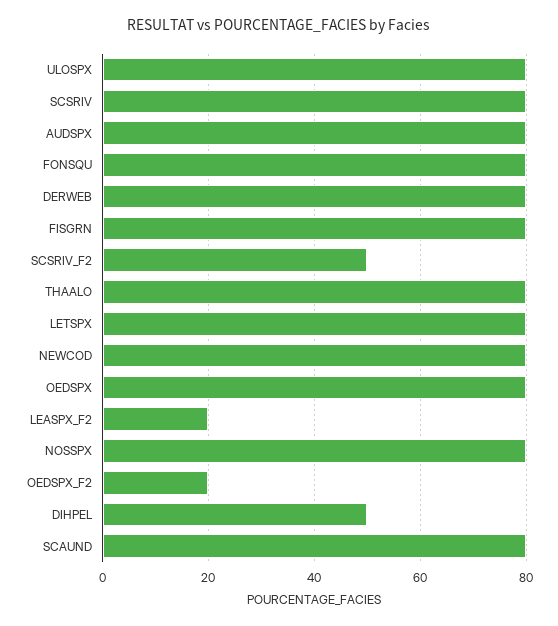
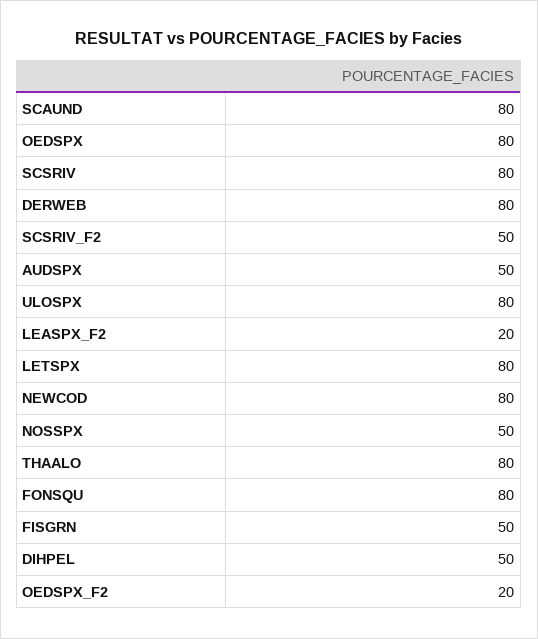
  {
    "ULOSPX": 80,
    "SCSRIV": 80,
-   "AUDSPX": 80,
+   "AUDSPX": 50,
    "FONSQU": 80,
    "DERWEB": 80,
-   "FISGRN": 80,
+   "FISGRN": 50,
    "SCSRIV_F2": 50,
    "THAALO": 80,
    "LETSPX": 80,
    "NEWCOD": 80,
    "OEDSPX": 80,
    "LEASPX_F2": 20,
-   "NOSSPX": 80,
+   "NOSSPX": 50,
    "OEDSPX_F2": 20,
    "DIHPEL": 50,
    "SCAUND": 80
  }

